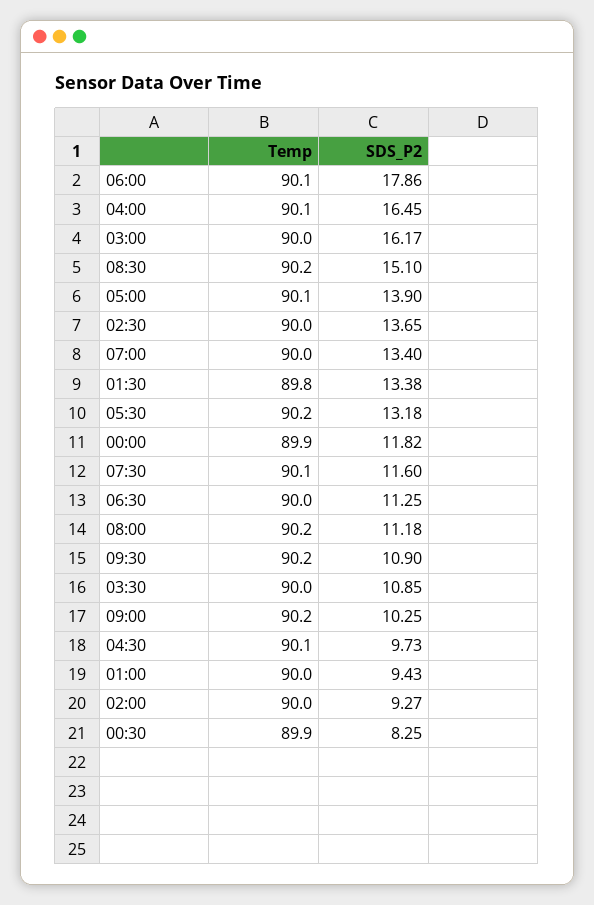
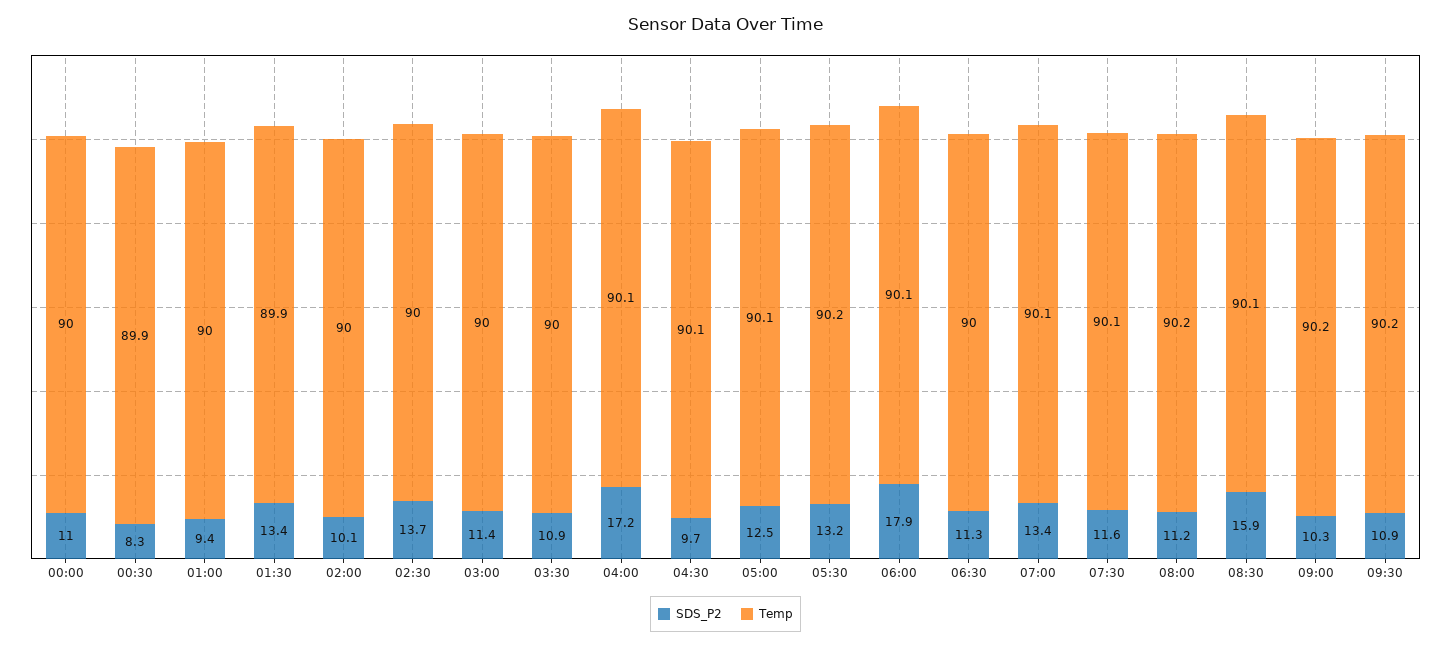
  {
    "Temp": {
      "06:00": 90.1,
      "04:00": 90.1,
      "03:00": 90,
-     "08:30": 90.2,
+     "08:30": 90.1,
      "05:00": 90.1,
      "02:30": 90,
-     "07:00": 90,
+     "07:00": 90.1,
-     "01:30": 89.8,
+     "01:30": 89.9,
      "05:30": 90.2,
-     "00:00": 89.9,
+     "00:00": 90,
      "07:30": 90.1,
      "06:30": 90,
      "08:00": 90.2,
      "09:30": 90.2,
      "03:30": 90,
      "09:00": 90.2,
      "04:30": 90.1,
      "01:00": 90,
      "02:00": 90,
      "00:30": 89.9
    },
    "SDS_P2": {
      "06:00": 17.86,
-     "04:00": 16.45,
+     "04:00": 17.2,
-     "03:00": 16.17,
+     "03:00": 11.4,
-     "08:30": 15.1,
+     "08:30": 15.9,
-     "05:00": 13.9,
+     "05:00": 12.5,
      "02:30": 13.65,
      "07:00": 13.4,
      "01:30": 13.38,
      "05:30": 13.18,
-     "00:00": 11.82,
+     "00:00": 11,
      "07:30": 11.6,
      "06:30": 11.25,
      "08:00": 11.18,
      "09:30": 10.9,
      "03:30": 10.85,
      "09:00": 10.25,
      "04:30": 9.73,
      "01:00": 9.43,
-     "02:00": 9.27,
+     "02:00": 10.1,
      "00:30": 8.25
    }
  }

